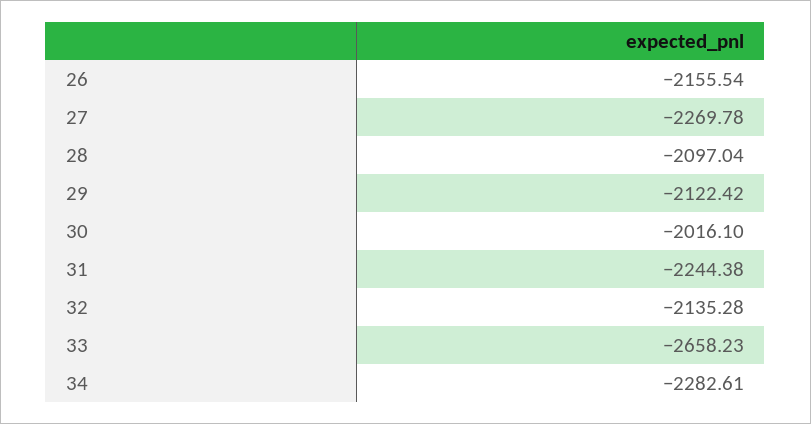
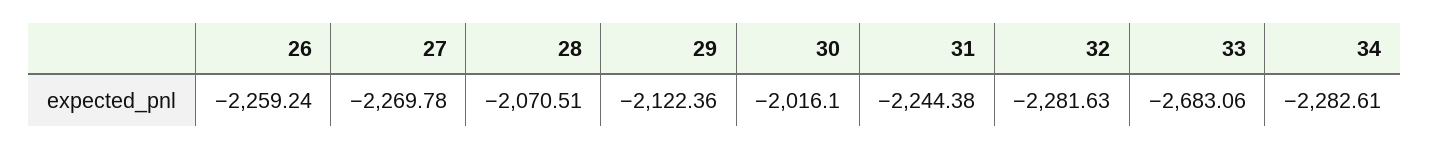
  {
-   "26": -2155.54,
+   "26": -2259.24,
    "27": -2269.78,
-   "28": -2097.04,
+   "28": -2070.51,
-   "29": -2122.42,
+   "29": -2122.36,
    "30": -2016.1,
    "31": -2244.38,
-   "32": -2135.28,
+   "32": -2281.63,
-   "33": -2658.23,
+   "33": -2683.06,
    "34": -2282.61
  }

